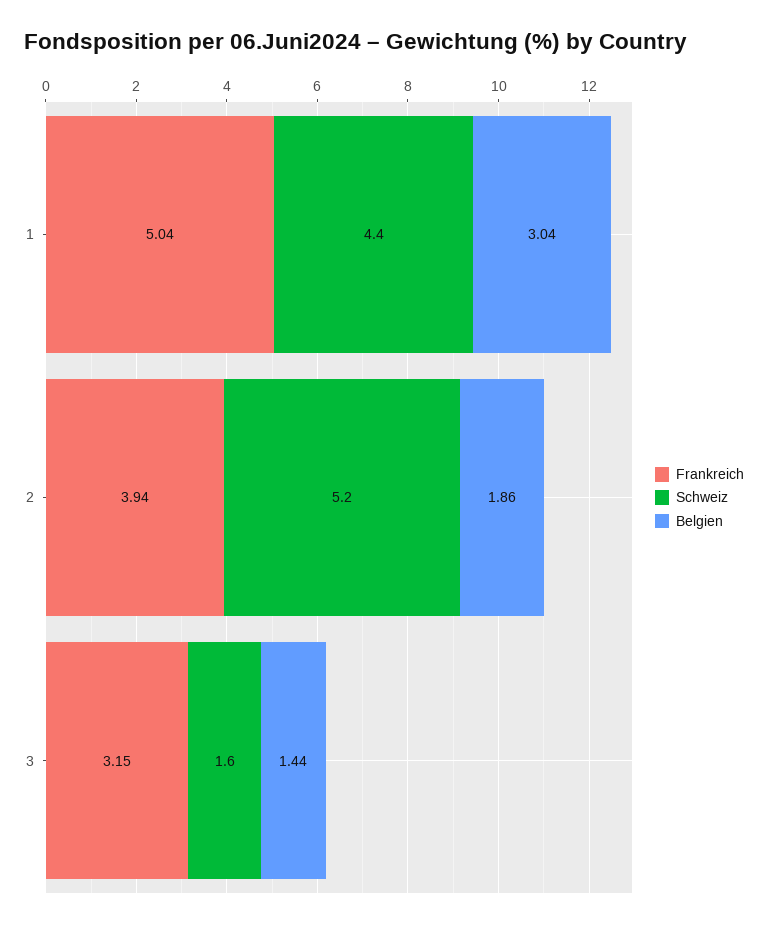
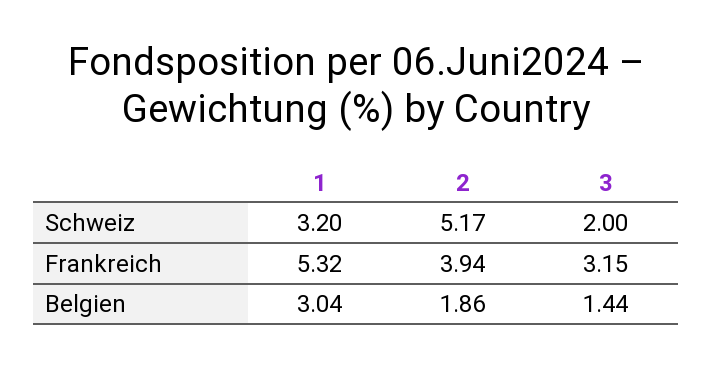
  {
    "Frankreich": {
-     "1": 5.04,
+     "1": 5.32,
      "2": 3.94,
      "3": 3.15
    },
    "Schweiz": {
-     "1": 4.4,
+     "1": 3.2,
      "2": 5.17,
-     "3": 1.6
+     "3": 2
    },
    "Belgien": {
      "1": 3.04,
      "2": 1.86,
      "3": 1.44
    }
  }

